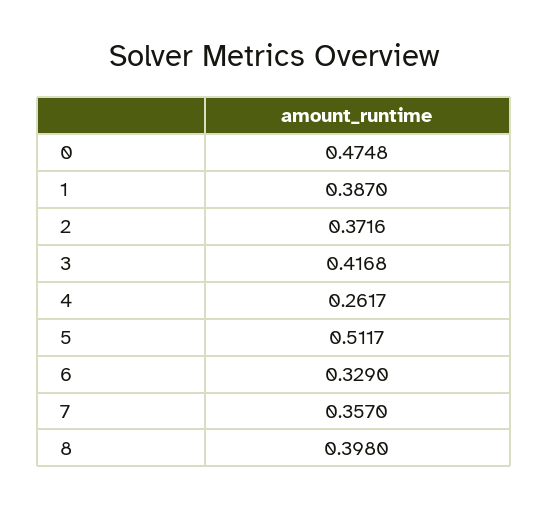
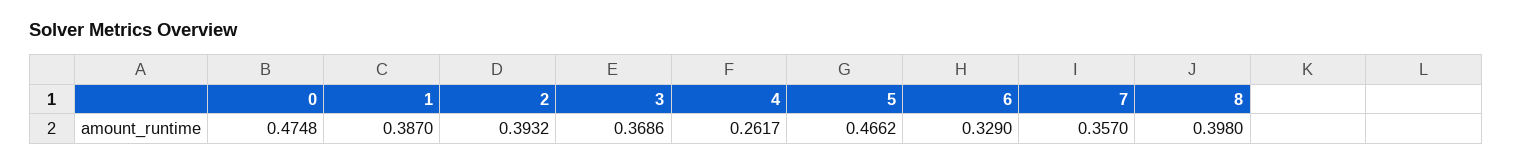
  {
    "0": 0.4748,
    "1": 0.387,
-   "2": 0.3716,
+   "2": 0.3932,
-   "3": 0.4168,
+   "3": 0.3686,
    "4": 0.2617,
-   "5": 0.5117,
+   "5": 0.4662,
    "6": 0.329,
    "7": 0.357,
    "8": 0.398
  }

